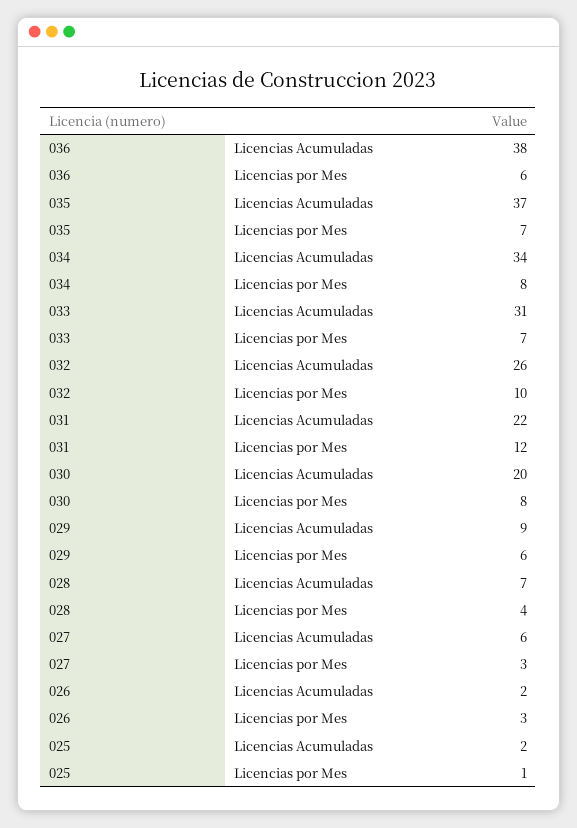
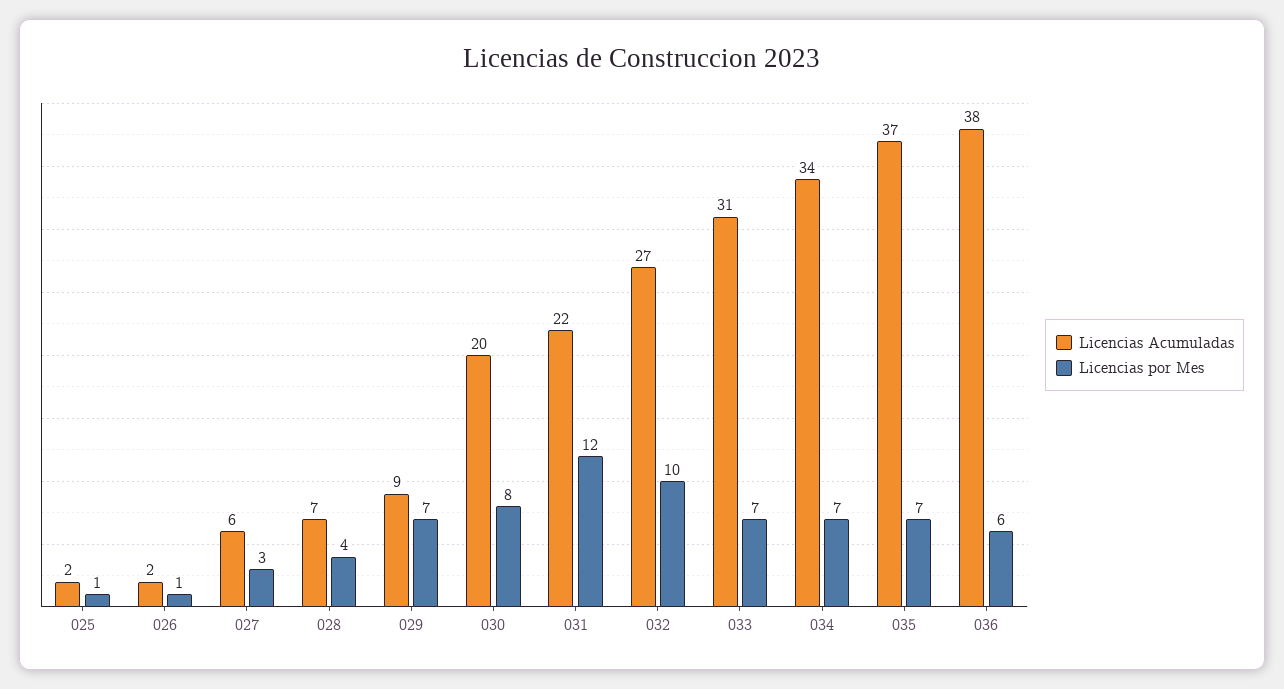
  {
    "Licencias Acumuladas": {
      "036": 38,
      "035": 37,
      "034": 34,
      "033": 31,
-     "032": 26,
+     "032": 27,
      "031": 22,
      "030": 20,
      "029": 9,
      "028": 7,
      "027": 6,
      "026": 2,
      "025": 2
    },
    "Licencias por Mes": {
      "036": 6,
      "035": 7,
-     "034": 8,
+     "034": 7,
      "033": 7,
      "032": 10,
      "031": 12,
      "030": 8,
-     "029": 6,
+     "029": 7,
      "028": 4,
      "027": 3,
-     "026": 3,
+     "026": 1,
      "025": 1
    }
  }

